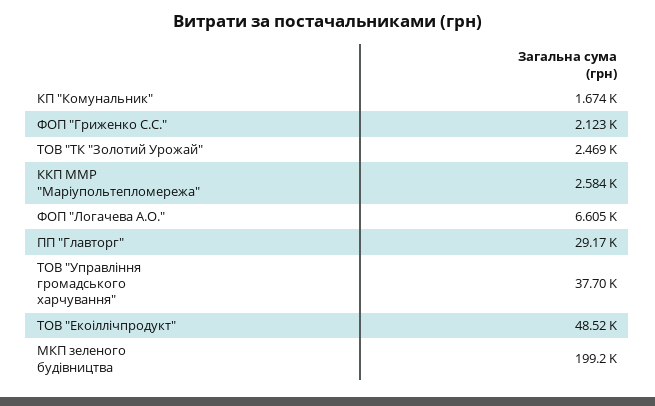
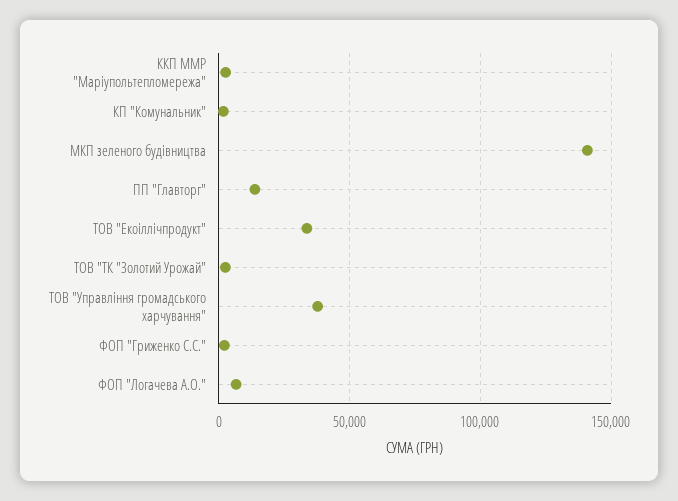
  {
    "КП \"Комунальник\"": 1674,
    "ФОП \"Гриженко С.С.\"": 2123,
    "ТОВ \"ТК \"Золотий Урожай\"": 2469,
    "ККП ММР \"Марiупольтепломережа\"": 2584,
    "ФОП \"Логачева А.О.\"": 6605,
-   "ПП \"Главторг\"": 29170,
+   "ПП \"Главторг\"": 15000,
    "ТОВ \"Управління громадського харчування\"": 37700,
-   "ТОВ \"Екоіллічпродукт\"": 48520,
+   "ТОВ \"Екоіллічпродукт\"": 35000,
-   "МКП зеленого будiвництва": 199200
+   "МКП зеленого будiвництва": 140000
  }

